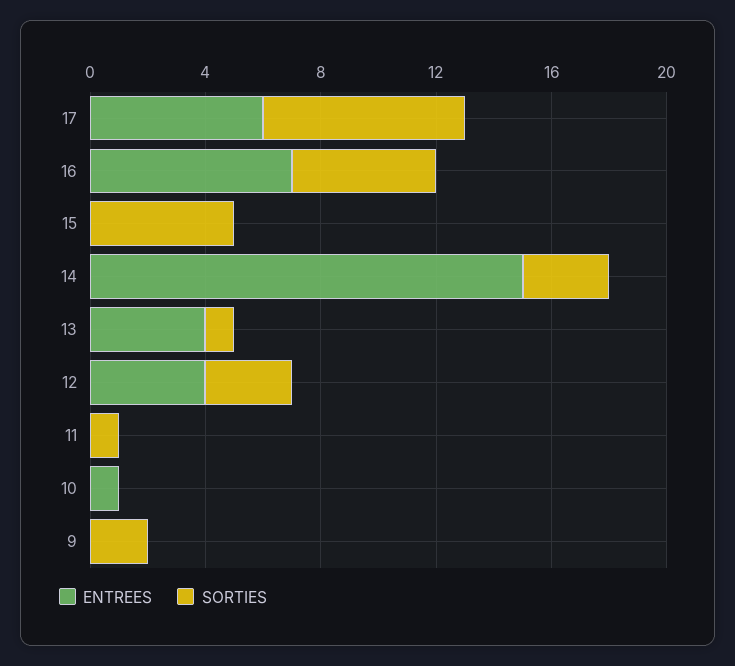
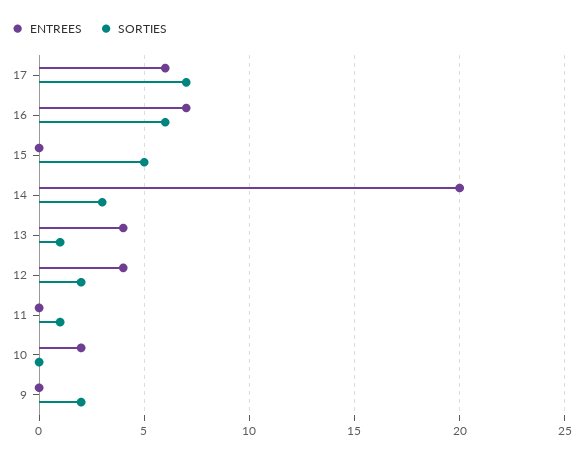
  {
    "ENTREES": {
      "17": 6,
      "16": 7,
      "15": 0,
-     "14": 15,
+     "14": 20,
      "13": 4,
      "12": 4,
      "11": 0,
-     "10": 1,
+     "10": 2,
      "9": 0
    },
    "SORTIES": {
      "17": 7,
-     "16": 5,
+     "16": 6,
      "15": 5,
      "14": 3,
      "13": 1,
-     "12": 3,
+     "12": 2,
      "11": 1,
      "10": 0,
      "9": 2
    }
  }

